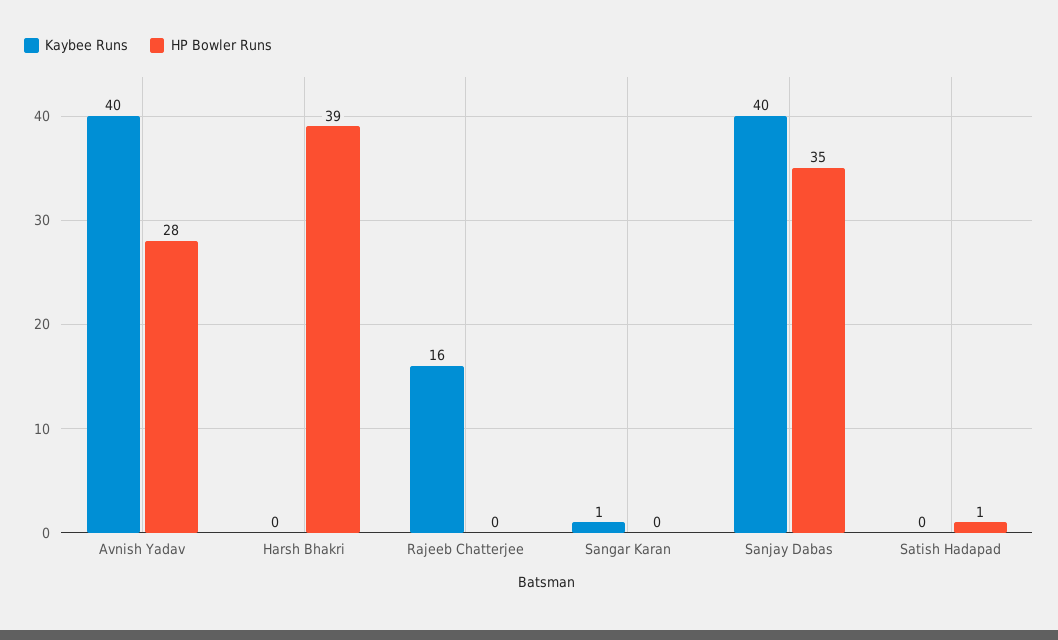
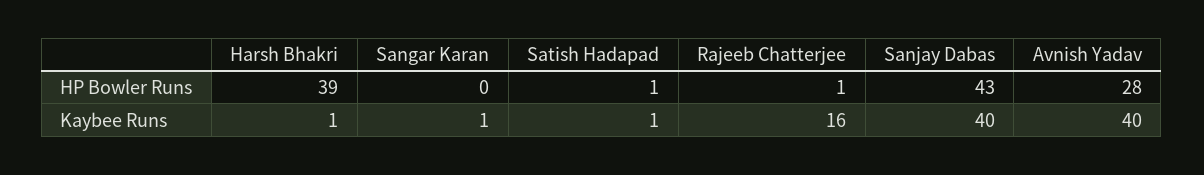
  {
    "Kaybee Runs": {
      "Avnish Yadav": 40,
-     "Harsh Bhakri": 0,
+     "Harsh Bhakri": 1,
      "Rajeeb Chatterjee": 16,
      "Sangar Karan": 1,
      "Sanjay Dabas": 40,
-     "Satish Hadapad": 0
+     "Satish Hadapad": 1
    },
    "HP Bowler Runs": {
      "Avnish Yadav": 28,
      "Harsh Bhakri": 39,
-     "Rajeeb Chatterjee": 0,
+     "Rajeeb Chatterjee": 1,
      "Sangar Karan": 0,
-     "Sanjay Dabas": 35,
+     "Sanjay Dabas": 43,
      "Satish Hadapad": 1
    }
  }

